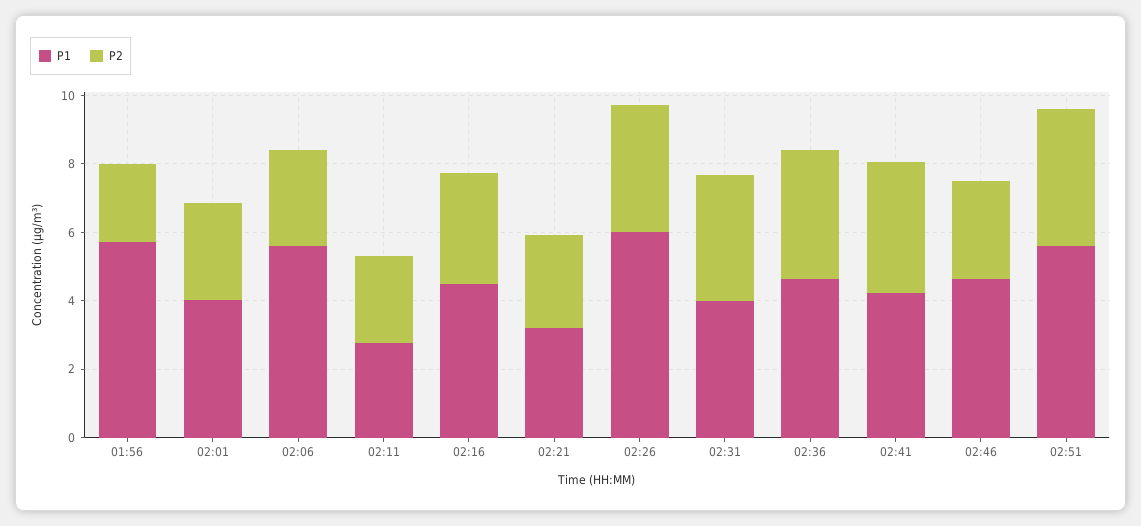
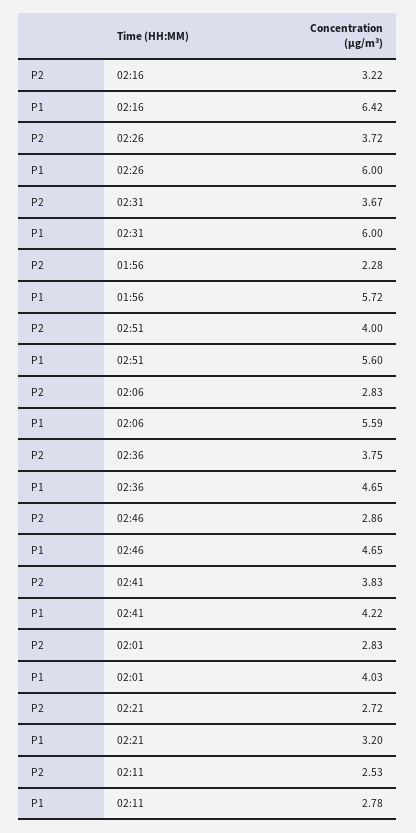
  {
    "P1": {
      "01:56": 5.72,
      "02:01": 4.03,
      "02:06": 5.59,
      "02:11": 2.78,
-     "02:16": 4.5,
+     "02:16": 6.42,
      "02:21": 3.2,
      "02:26": 6,
-     "02:31": 4,
+     "02:31": 6,
      "02:36": 4.65,
      "02:41": 4.22,
      "02:46": 4.65,
      "02:51": 5.6
    },
    "P2": {
      "01:56": 2.28,
      "02:01": 2.83,
      "02:06": 2.83,
      "02:11": 2.53,
      "02:16": 3.22,
      "02:21": 2.72,
      "02:26": 3.72,
      "02:31": 3.67,
      "02:36": 3.75,
      "02:41": 3.83,
      "02:46": 2.86,
      "02:51": 4
    }
  }

